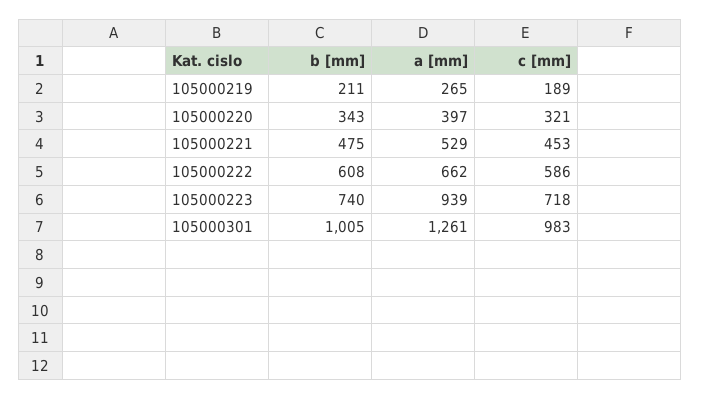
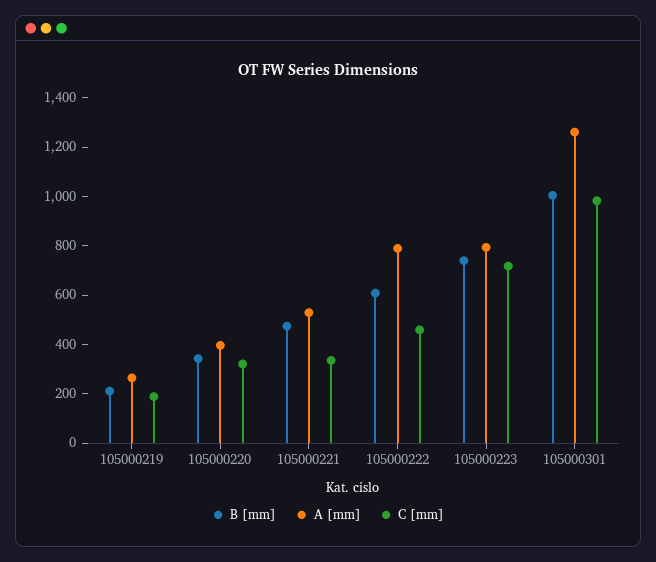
  {
    "b [mm]": {
      "105000219": 211,
      "105000220": 343,
      "105000221": 475,
      "105000222": 608,
      "105000223": 740,
      "105000301": 1005
    },
    "a [mm]": {
      "105000219": 265,
      "105000220": 397,
      "105000221": 529,
-     "105000222": 662,
+     "105000222": 800,
-     "105000223": 939,
+     "105000223": 800,
      "105000301": 1261
    },
    "c [mm]": {
      "105000219": 189,
      "105000220": 321,
-     "105000221": 453,
+     "105000221": 350,
-     "105000222": 586,
+     "105000222": 450,
      "105000223": 718,
      "105000301": 983
    }
  }

